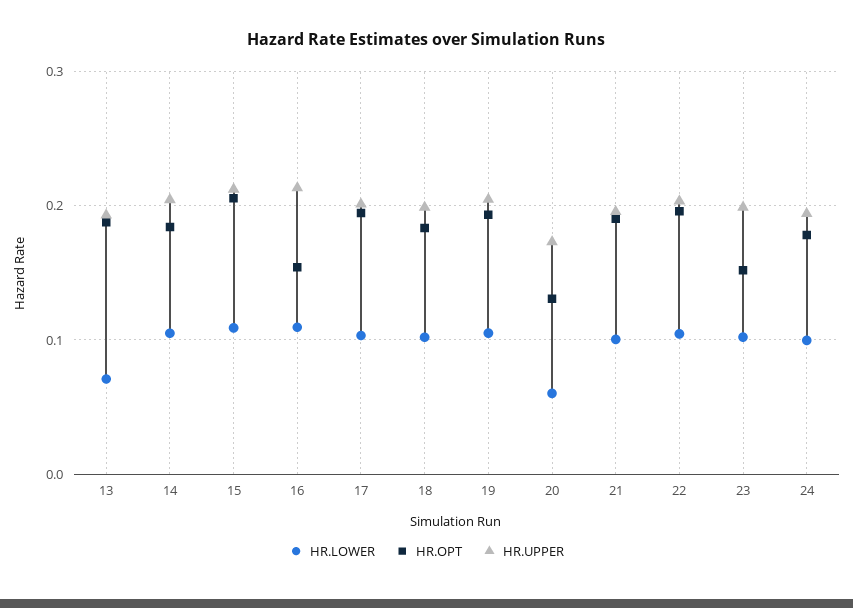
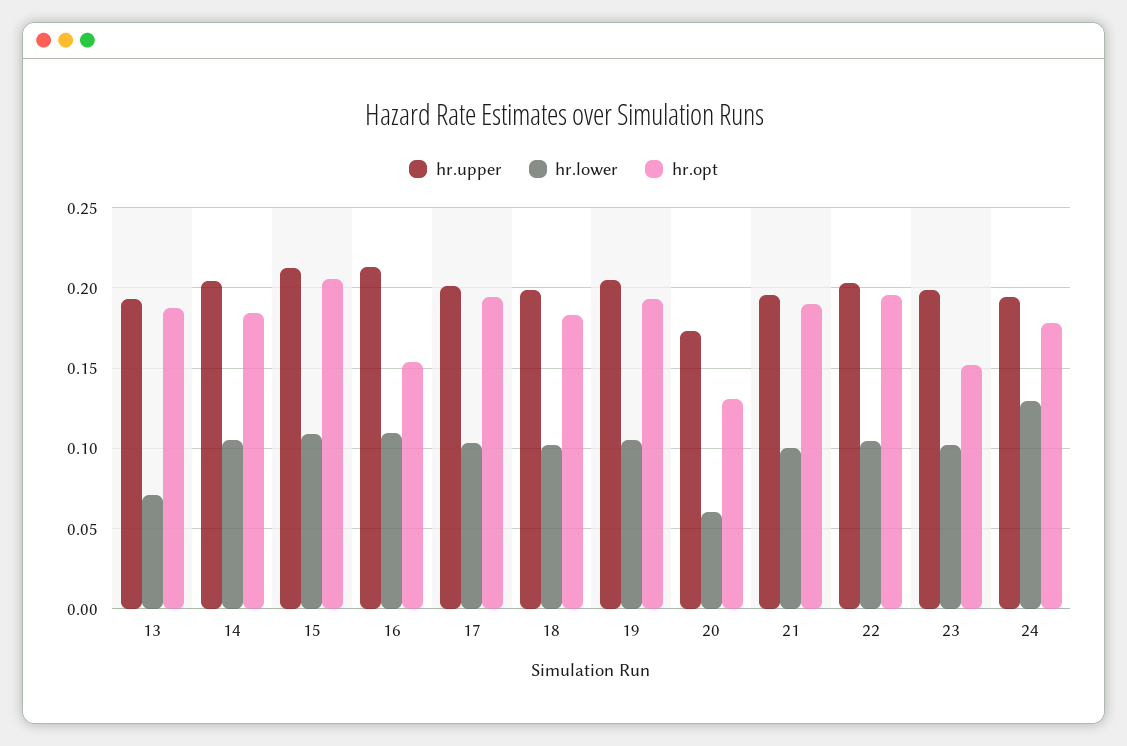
  {
    "HR.LOWER": {
      "13": 0.07,
      "14": 0.105,
      "15": 0.11,
      "16": 0.11,
      "17": 0.105,
      "18": 0.1,
      "19": 0.105,
      "20": 0.06,
      "21": 0.1,
      "22": 0.105,
      "23": 0.1,
-     "24": 0.1
+     "24": 0.13
    },
    "HR.OPT": {
      "13": 0.19,
      "14": 0.185,
      "15": 0.205,
      "16": 0.155,
      "17": 0.195,
      "18": 0.185,
      "19": 0.195,
      "20": 0.13,
      "21": 0.19,
      "22": 0.195,
      "23": 0.15,
      "24": 0.18
    },
    "HR.UPPER": {
      "13": 0.195,
      "14": 0.205,
      "15": 0.21,
      "16": 0.215,
      "17": 0.2,
      "18": 0.2,
      "19": 0.205,
      "20": 0.175,
      "21": 0.195,
      "22": 0.205,
      "23": 0.2,
      "24": 0.195
    }
  }

